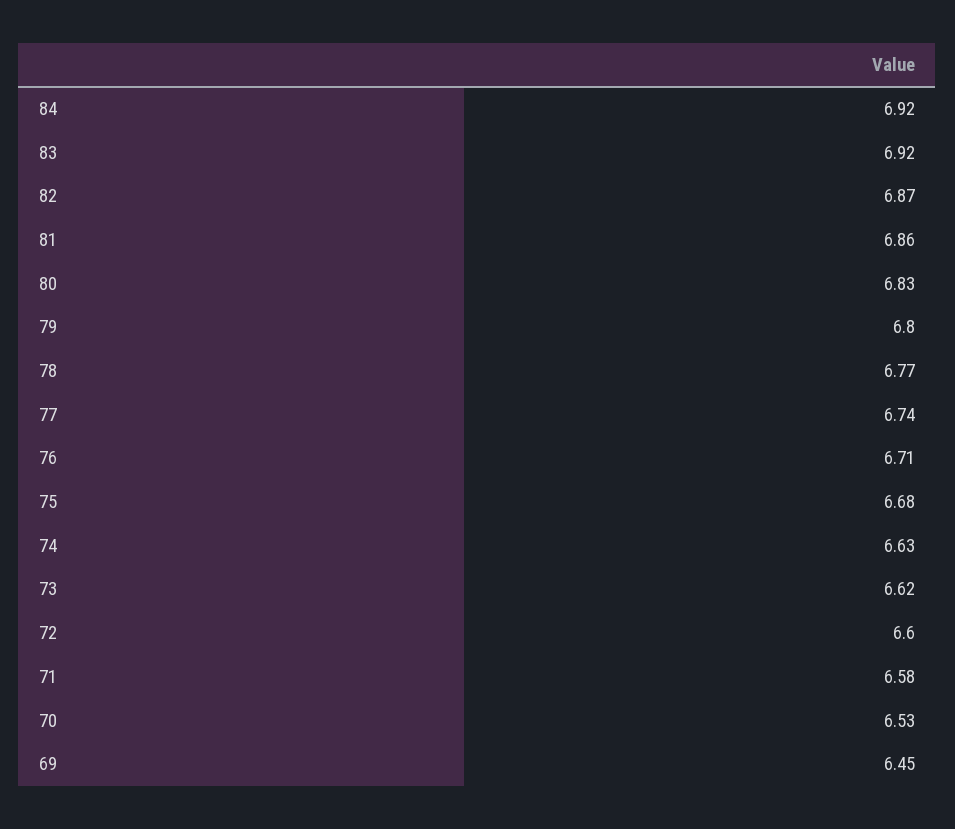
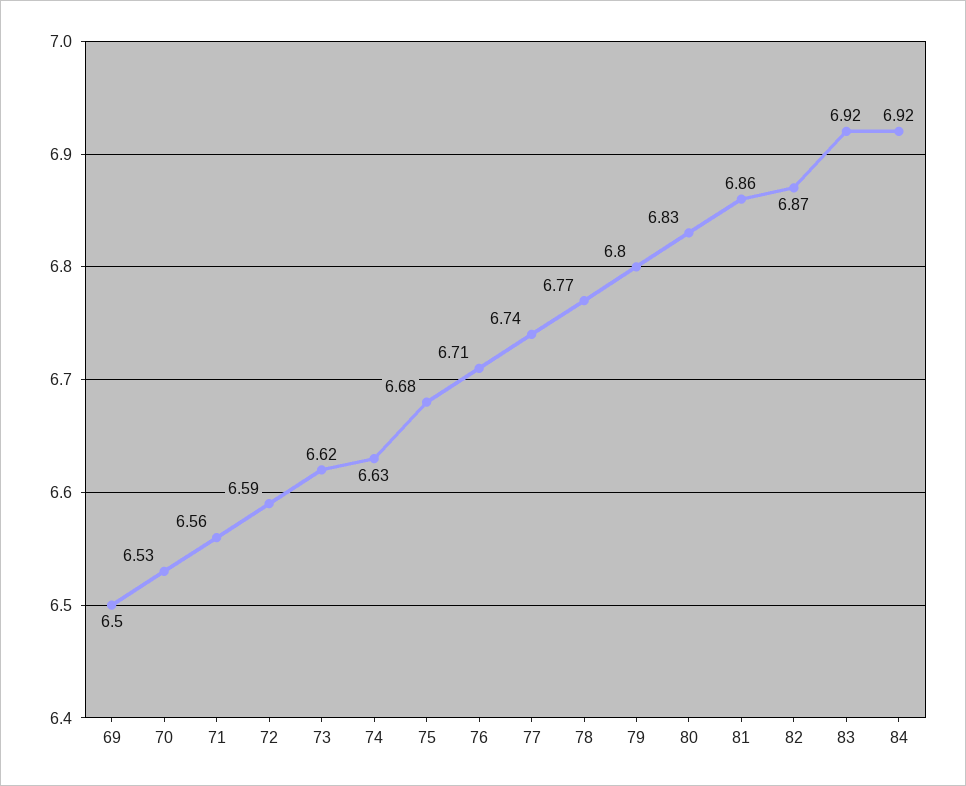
  {
    "84": 6.92,
    "83": 6.92,
    "82": 6.87,
    "81": 6.86,
    "80": 6.83,
    "79": 6.8,
    "78": 6.77,
    "77": 6.74,
    "76": 6.71,
    "75": 6.68,
    "74": 6.63,
    "73": 6.62,
-   "72": 6.6,
+   "72": 6.59,
-   "71": 6.58,
+   "71": 6.56,
    "70": 6.53,
-   "69": 6.45
+   "69": 6.5
  }

